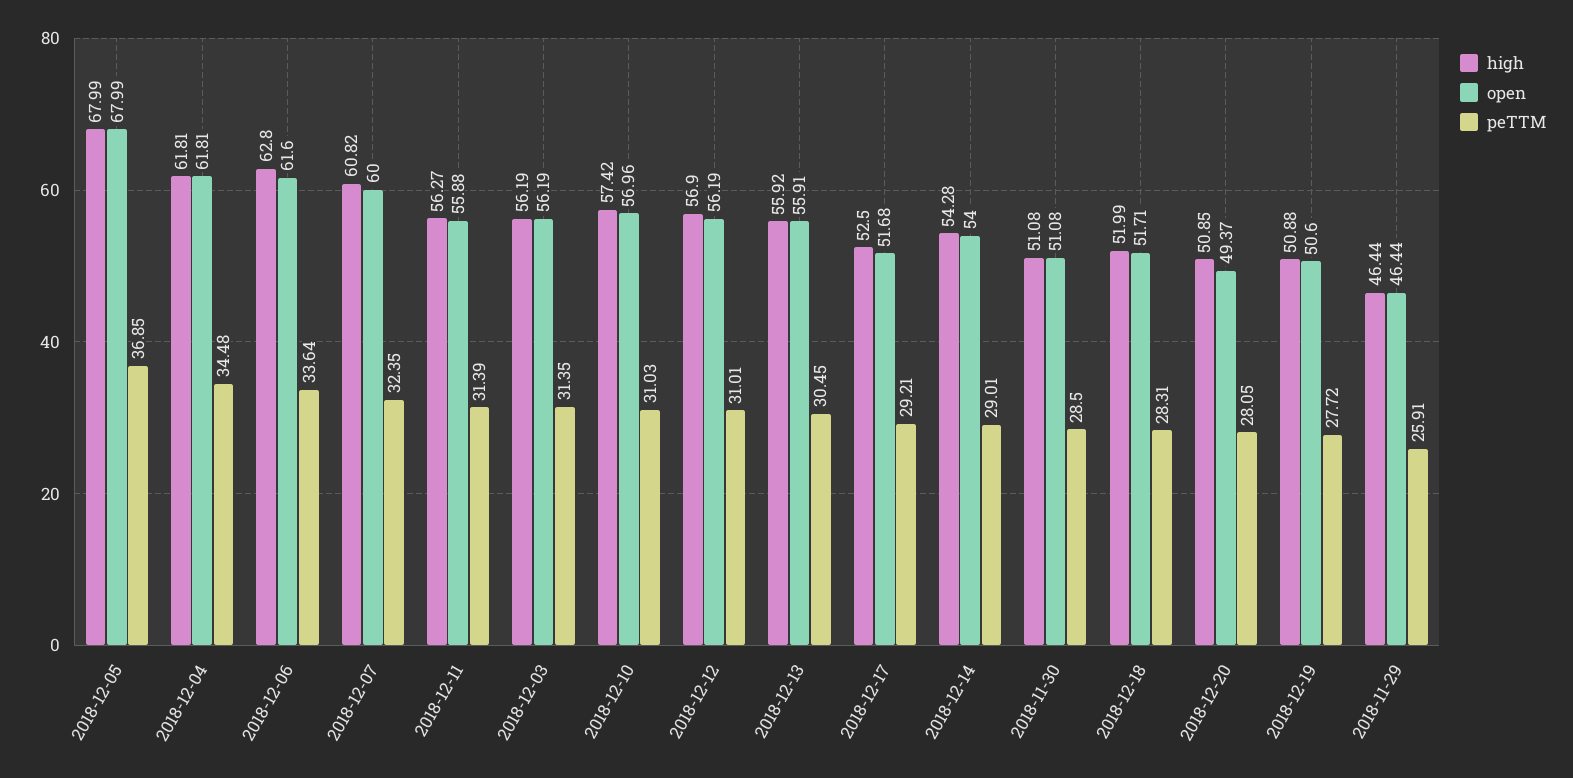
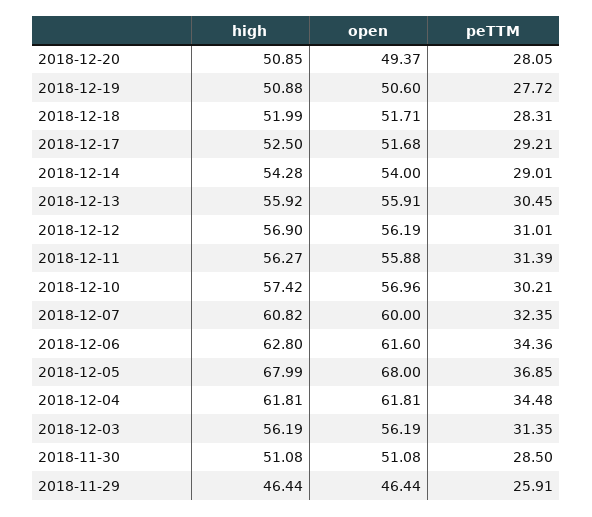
  {
    "high": {
      "2018-12-05": 67.99,
      "2018-12-04": 61.81,
      "2018-12-06": 62.8,
      "2018-12-07": 60.82,
      "2018-12-11": 56.27,
      "2018-12-03": 56.19,
      "2018-12-10": 57.42,
      "2018-12-12": 56.9,
      "2018-12-13": 55.92,
      "2018-12-17": 52.5,
      "2018-12-14": 54.28,
      "2018-11-30": 51.08,
      "2018-12-18": 51.99,
      "2018-12-20": 50.85,
      "2018-12-19": 50.88,
      "2018-11-29": 46.44
    },
    "open": {
-     "2018-12-05": 67.99,
+     "2018-12-05": 68,
      "2018-12-04": 61.81,
      "2018-12-06": 61.6,
      "2018-12-07": 60,
      "2018-12-11": 55.88,
      "2018-12-03": 56.19,
      "2018-12-10": 56.96,
      "2018-12-12": 56.19,
      "2018-12-13": 55.91,
      "2018-12-17": 51.68,
      "2018-12-14": 54,
      "2018-11-30": 51.08,
      "2018-12-18": 51.71,
      "2018-12-20": 49.37,
      "2018-12-19": 50.6,
      "2018-11-29": 46.44
    },
    "peTTM": {
      "2018-12-05": 36.85,
      "2018-12-04": 34.48,
-     "2018-12-06": 33.64,
+     "2018-12-06": 34.36,
      "2018-12-07": 32.35,
      "2018-12-11": 31.39,
      "2018-12-03": 31.35,
-     "2018-12-10": 31.03,
+     "2018-12-10": 30.21,
      "2018-12-12": 31.01,
      "2018-12-13": 30.45,
      "2018-12-17": 29.21,
      "2018-12-14": 29.01,
      "2018-11-30": 28.5,
      "2018-12-18": 28.31,
      "2018-12-20": 28.05,
      "2018-12-19": 27.72,
      "2018-11-29": 25.91
    }
  }

